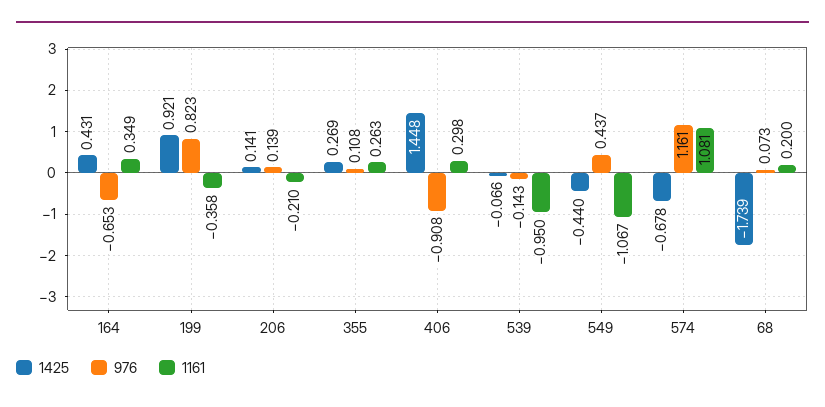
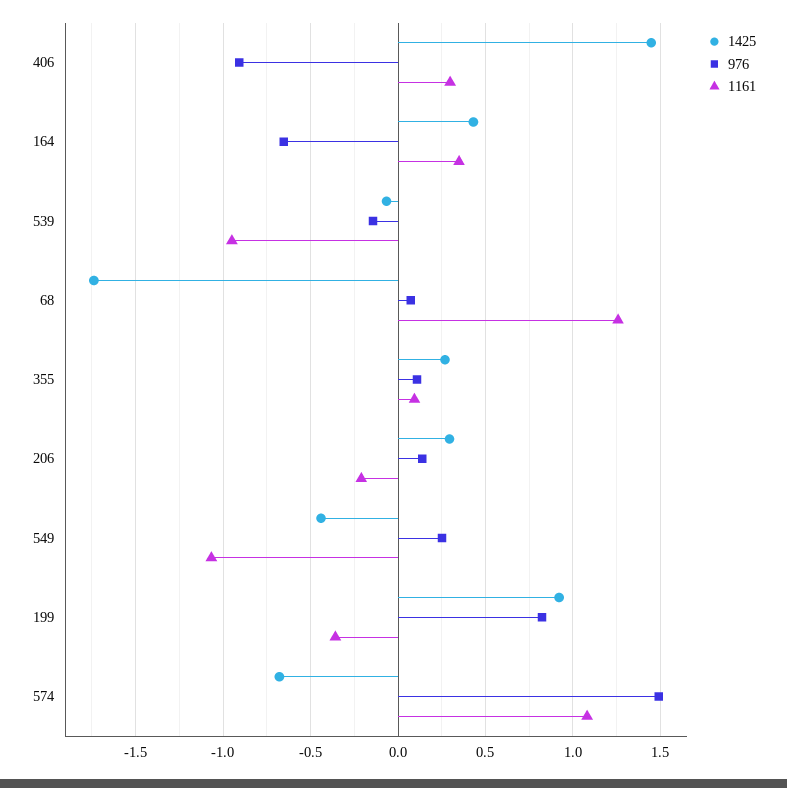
  {
    "1425": {
      "164": 0.431,
      "199": 0.921,
-     "206": 0.141,
+     "206": 0.3,
      "355": 0.269,
      "406": 1.448,
      "539": -0.066,
      "549": -0.44,
      "574": -0.678,
      "68": -1.739
    },
    "976": {
      "164": -0.653,
      "199": 0.823,
      "206": 0.139,
      "355": 0.108,
      "406": -0.908,
      "539": -0.143,
-     "549": 0.437,
+     "549": 0.25,
-     "574": 1.161,
+     "574": 1.5,
      "68": 0.073
    },
    "1161": {
      "164": 0.349,
      "199": -0.358,
      "206": -0.21,
-     "355": 0.263,
+     "355": 0.1,
      "406": 0.298,
      "539": -0.95,
      "549": -1.067,
      "574": 1.081,
-     "68": 0.2
+     "68": 1.25
    }
  }

